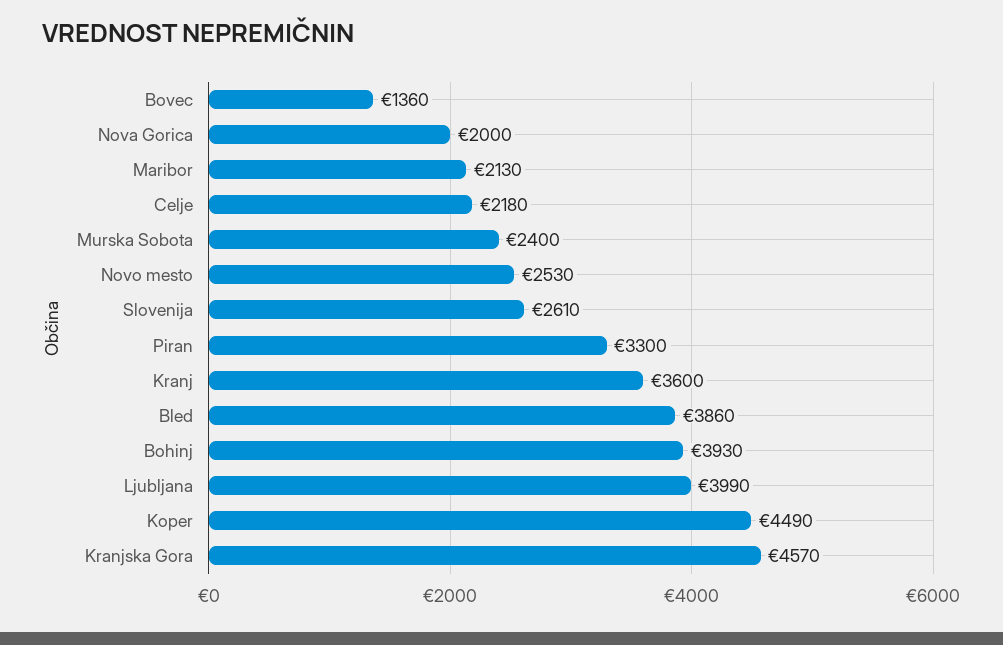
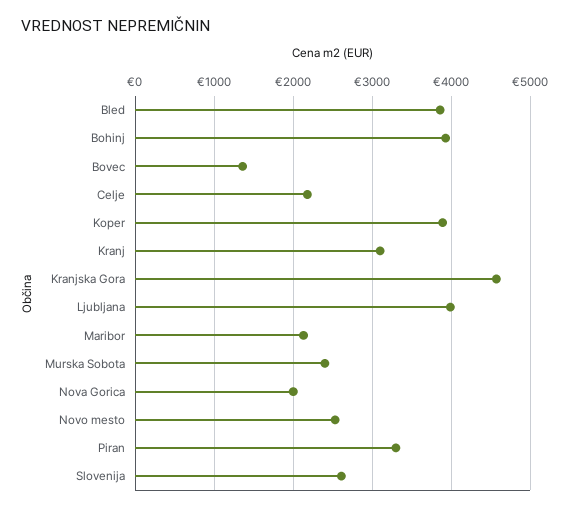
  {
    "Bovec": 1360,
    "Nova Gorica": 2000,
    "Maribor": 2130,
    "Celje": 2180,
    "Murska Sobota": 2400,
    "Novo mesto": 2530,
    "Slovenija": 2610,
    "Piran": 3300,
-   "Kranj": 3600,
+   "Kranj": 3100,
    "Bled": 3860,
    "Bohinj": 3930,
    "Ljubljana": 3990,
-   "Koper": 4490,
+   "Koper": 3900,
    "Kranjska Gora": 4570
  }

